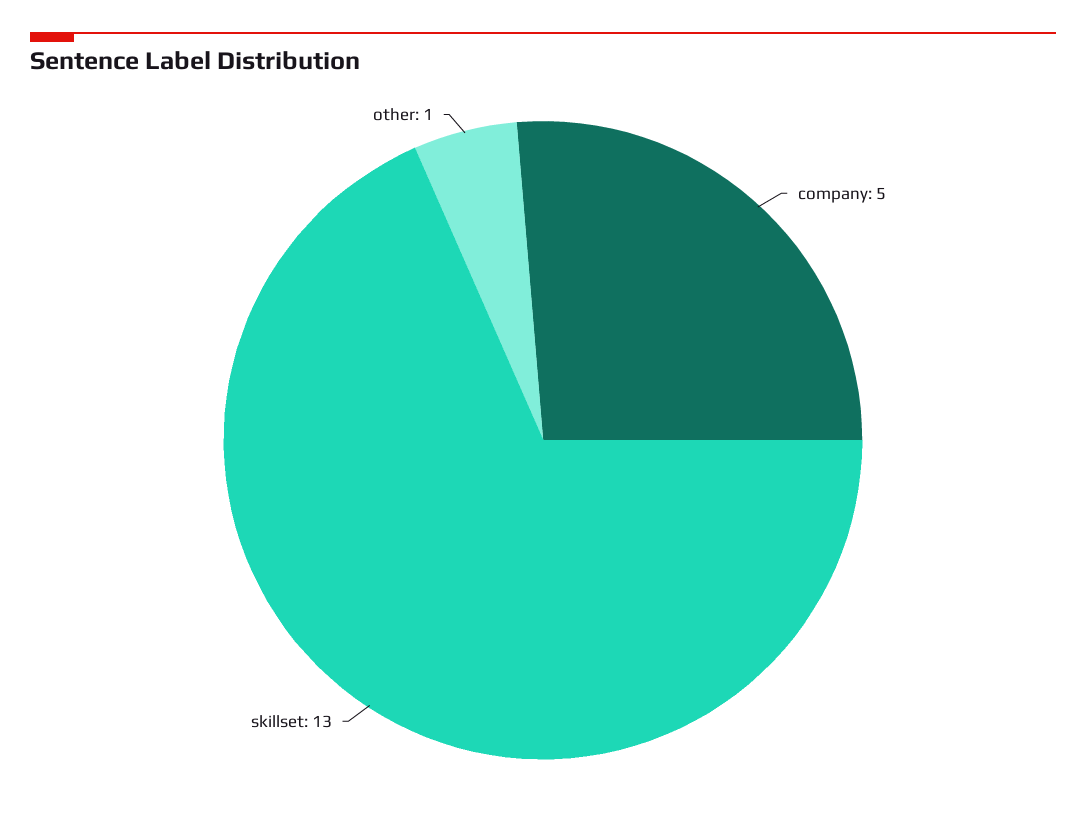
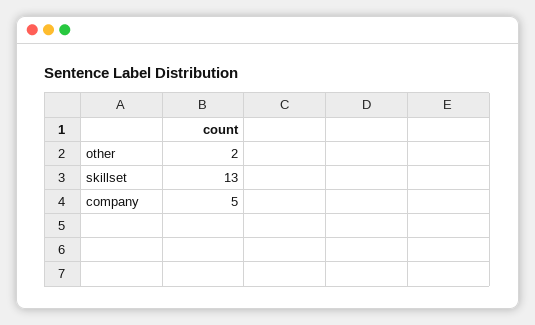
  {
    "company": 5,
    "skillset": 13,
-   "other": 1
+   "other": 2
  }

